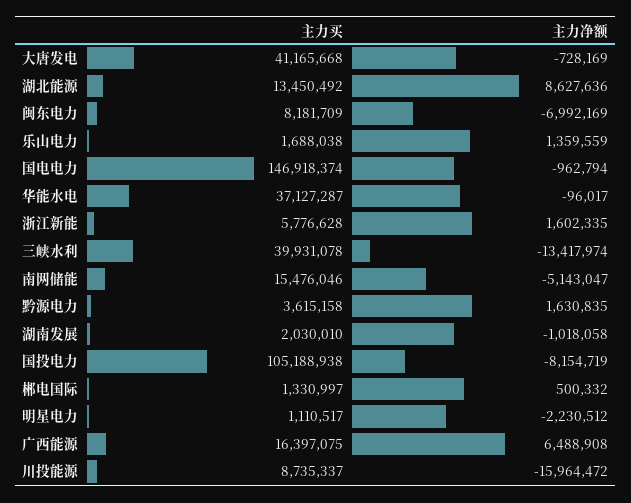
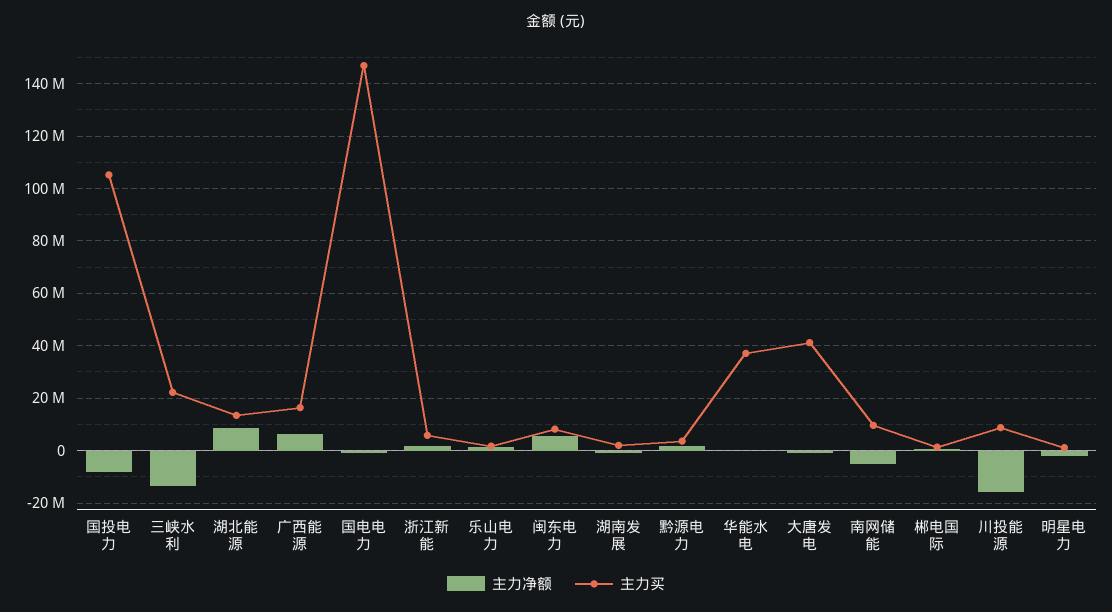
  {
    "主力买": {
      "大唐发电": 41165668,
      "湖北能源": 13450492,
      "闽东电力": 8181709,
      "乐山电力": 1688038,
      "国电电力": 146918374,
      "华能水电": 37127287,
      "浙江新能": 5776628,
-     "三峡水利": 39931078,
+     "三峡水利": 22500000,
-     "南网储能": 15476046,
+     "南网储能": 10000000,
      "黔源电力": 3615158,
      "湖南发展": 2030010,
      "国投电力": 105188938,
      "郴电国际": 1330997,
      "明星电力": 1110517,
      "广西能源": 16397075,
      "川投能源": 8735337
    },
    "主力净额": {
      "大唐发电": -728169,
      "湖北能源": 8627636,
-     "闽东电力": -6992169,
+     "闽东电力": 5000000,
      "乐山电力": 1359559,
      "国电电力": -962794,
      "华能水电": -96017,
      "浙江新能": 1602335,
      "三峡水利": -13417974,
      "南网储能": -5143047,
      "黔源电力": 1630835,
      "湖南发展": -1018058,
      "国投电力": -8154719,
      "郴电国际": 500332,
      "明星电力": -2230512,
      "广西能源": 6488908,
      "川投能源": -15964472
    }
  }

